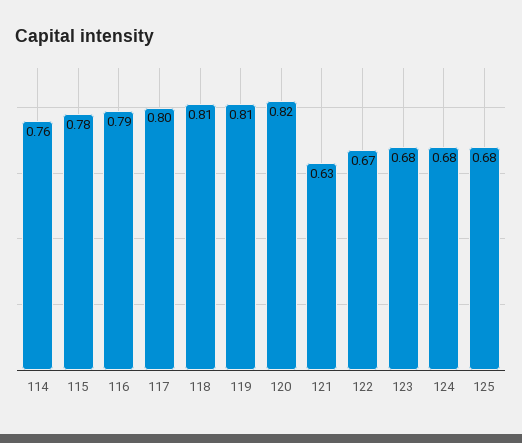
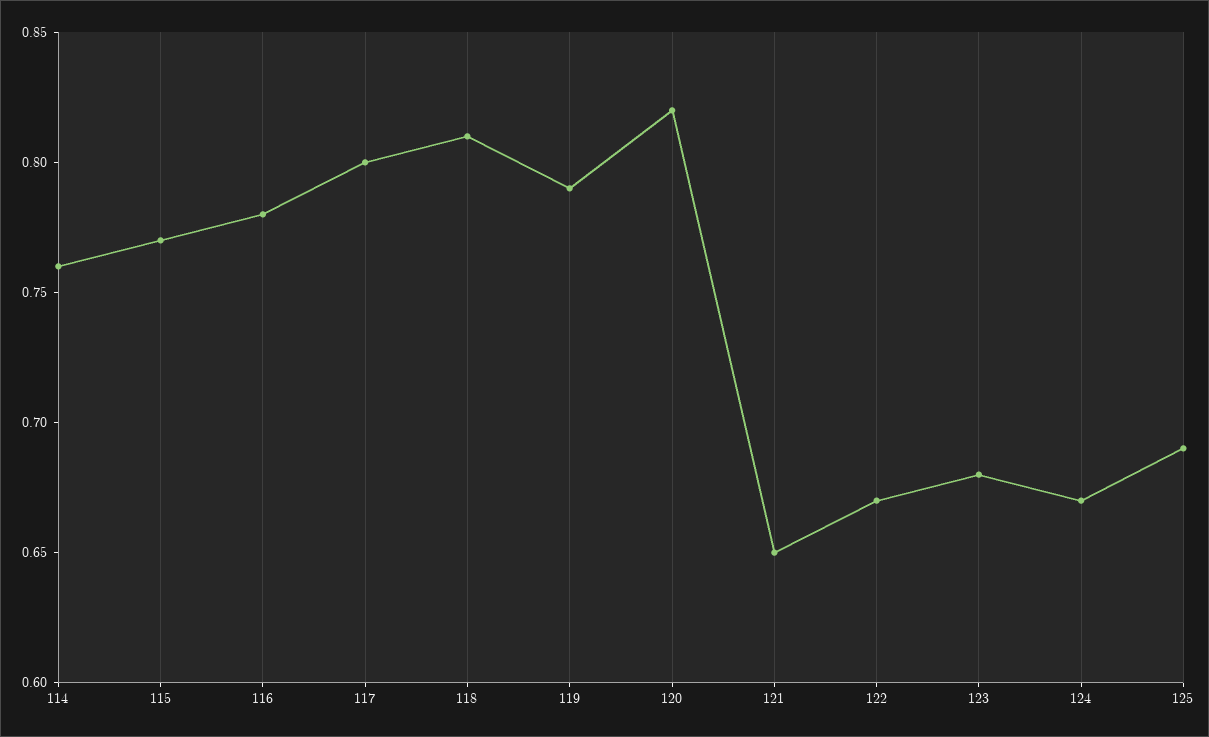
  {
    "114": 0.76,
-   "115": 0.78,
+   "115": 0.77,
-   "116": 0.79,
+   "116": 0.78,
    "117": 0.8,
    "118": 0.81,
-   "119": 0.81,
+   "119": 0.79,
    "120": 0.82,
-   "121": 0.63,
+   "121": 0.65,
    "122": 0.67,
    "123": 0.68,
-   "124": 0.68,
+   "124": 0.67,
-   "125": 0.68
+   "125": 0.69
  }

